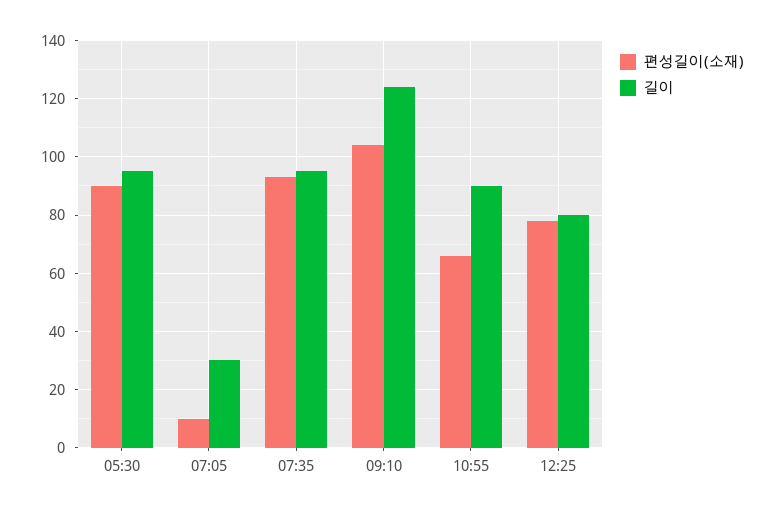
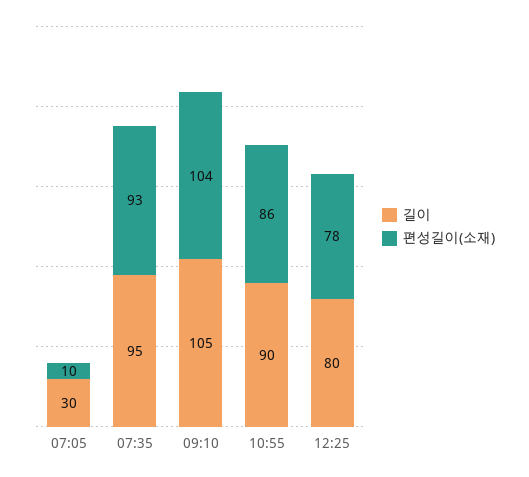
  {
    "편성길이(소재)": {
-     "05:30": 90,
      "07:05": 10,
      "07:35": 93,
      "09:10": 104,
-     "10:55": 65,
+     "10:55": 86,
      "12:25": 78
    },
    "길이": {
-     "05:30": 95,
      "07:05": 30,
      "07:35": 95,
-     "09:10": 125,
+     "09:10": 105,
      "10:55": 90,
      "12:25": 80
    }
  }

